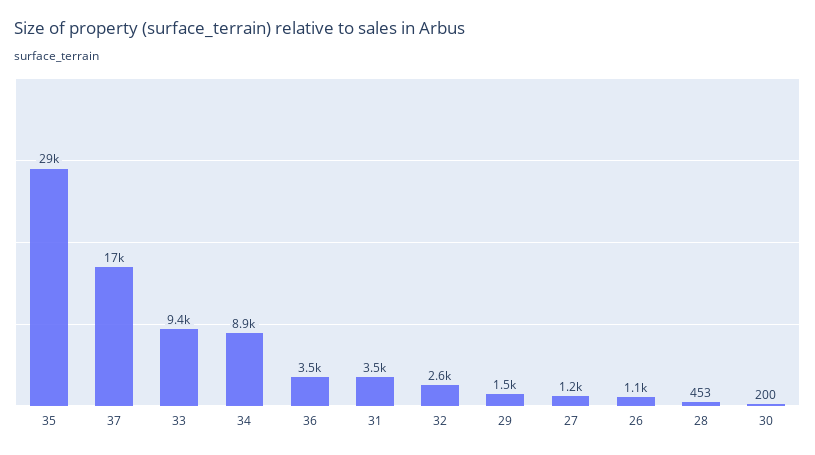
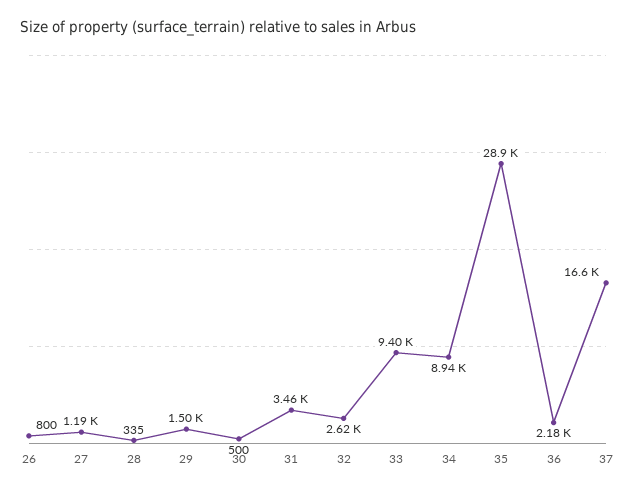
  {
    "35": 28900,
    "37": 16600,
    "33": 9400,
    "34": 8940,
-   "36": 3500,
+   "36": 2180,
    "31": 3460,
    "32": 2620,
    "29": 1500,
    "27": 1190,
-   "26": 1100,
+   "26": 800,
-   "28": 453,
+   "28": 335,
-   "30": 200
+   "30": 500
  }

